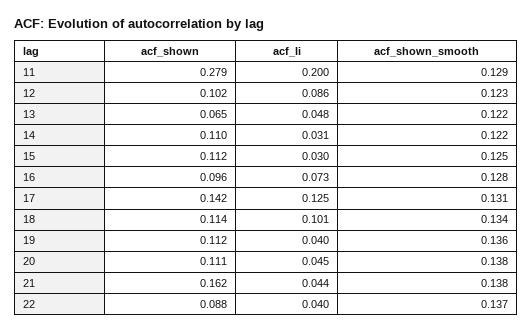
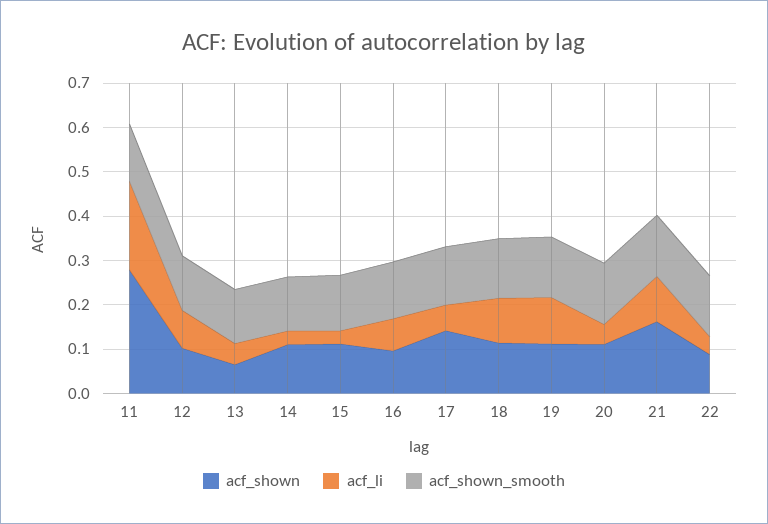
  {
    "acf_shown": {
      "11": 0.279,
      "12": 0.102,
      "13": 0.065,
      "14": 0.11,
      "15": 0.112,
      "16": 0.096,
      "17": 0.142,
      "18": 0.114,
      "19": 0.112,
      "20": 0.111,
      "21": 0.162,
      "22": 0.088
    },
    "acf_li": {
      "11": 0.2,
      "12": 0.086,
      "13": 0.048,
      "14": 0.031,
      "15": 0.03,
      "16": 0.073,
-     "17": 0.125,
+     "17": 0.06,
      "18": 0.101,
-     "19": 0.04,
+     "19": 0.1,
      "20": 0.045,
-     "21": 0.044,
+     "21": 0.1,
      "22": 0.04
    },
    "acf_shown_smooth": {
      "11": 0.129,
      "12": 0.123,
      "13": 0.122,
      "14": 0.122,
      "15": 0.125,
      "16": 0.128,
      "17": 0.131,
      "18": 0.134,
      "19": 0.136,
      "20": 0.138,
      "21": 0.138,
      "22": 0.137
    }
  }

